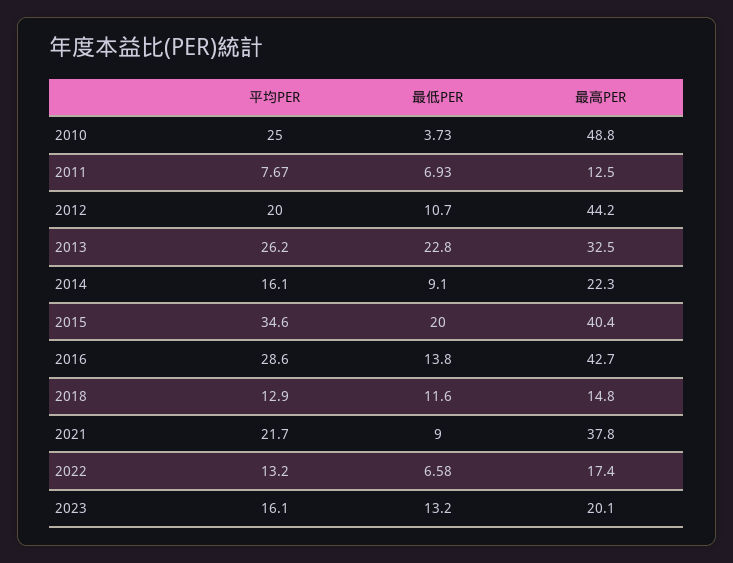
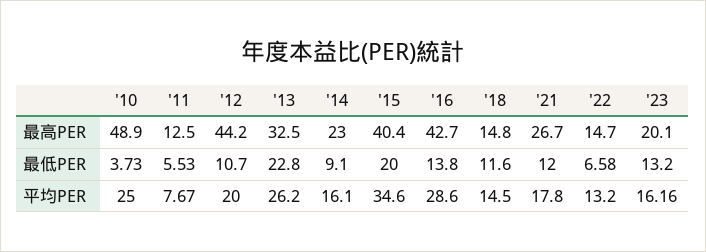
  {
    "平均PER": {
      "2010": 25,
      "2011": 7.67,
      "2012": 20,
      "2013": 26.2,
      "2014": 16.1,
      "2015": 34.6,
      "2016": 28.6,
-     "2018": 12.9,
+     "2018": 14.5,
-     "2021": 21.7,
+     "2021": 17.8,
      "2022": 13.2,
-     "2023": 16.1
+     "2023": 16.16
    },
    "最低PER": {
      "2010": 3.73,
-     "2011": 6.93,
+     "2011": 5.53,
      "2012": 10.7,
      "2013": 22.8,
      "2014": 9.1,
      "2015": 20,
      "2016": 13.8,
      "2018": 11.6,
-     "2021": 9,
+     "2021": 12,
      "2022": 6.58,
      "2023": 13.2
    },
    "最高PER": {
-     "2010": 48.8,
+     "2010": 48.9,
      "2011": 12.5,
      "2012": 44.2,
      "2013": 32.5,
-     "2014": 22.3,
+     "2014": 23,
      "2015": 40.4,
      "2016": 42.7,
      "2018": 14.8,
-     "2021": 37.8,
+     "2021": 26.7,
-     "2022": 17.4,
+     "2022": 14.7,
      "2023": 20.1
    }
  }

